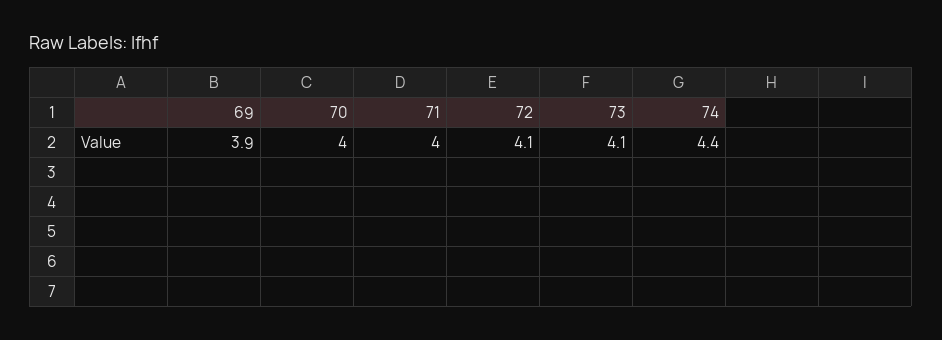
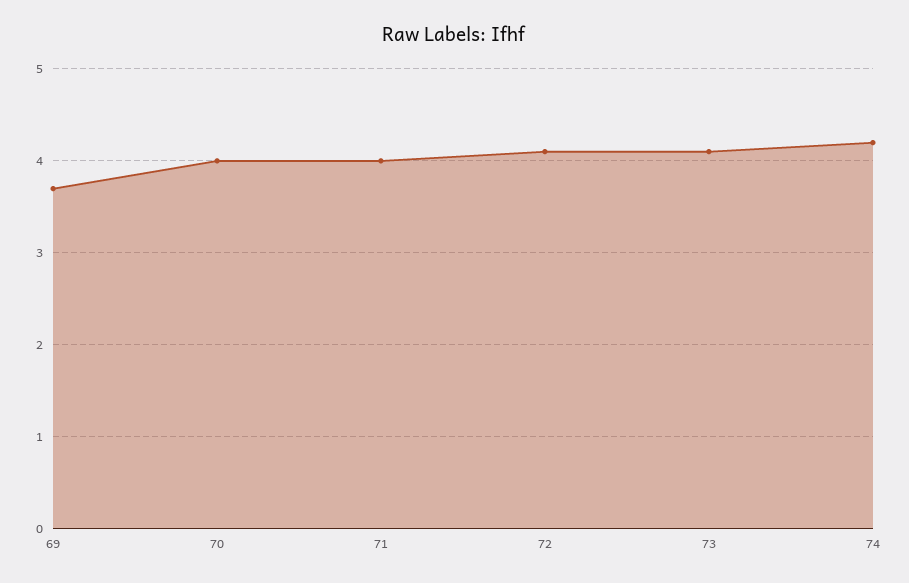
  {
-   "69": 3.9,
+   "69": 3.7,
    "70": 4,
    "71": 4,
    "72": 4.1,
    "73": 4.1,
-   "74": 4.4
+   "74": 4.2
  }

